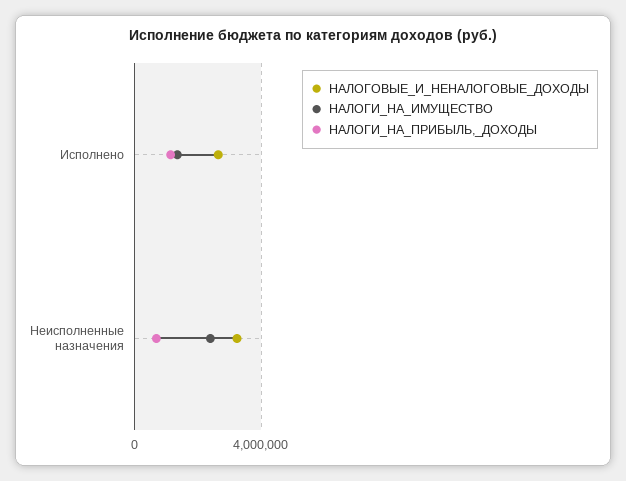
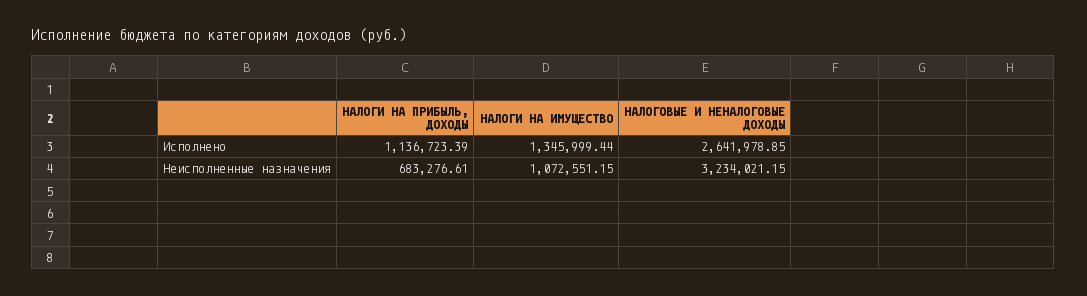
  {
    "НАЛОГОВЫЕ_И_НЕНАЛОГОВЫЕ_ДОХОДЫ": {
      "Исполнено": 2641978.85,
      "Неисполненные назначения": 3234021.15
    },
    "НАЛОГИ_НА_ИМУЩЕСТВО": {
      "Исполнено": 1345999.44,
-     "Неисполненные назначения": 2500000
+     "Неисполненные назначения": 1072551.15
    },
    "НАЛОГИ_НА_ПРИБЫЛЬ,_ДОХОДЫ": {
      "Исполнено": 1136723.39,
      "Неисполненные назначения": 683276.61
    }
  }

